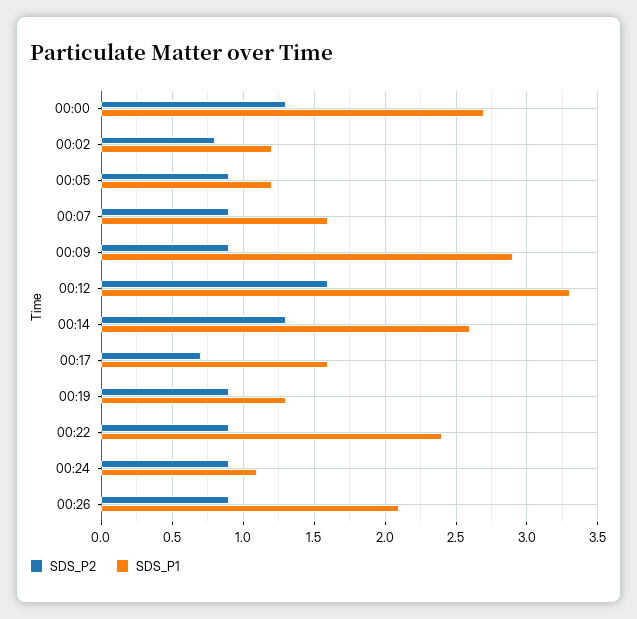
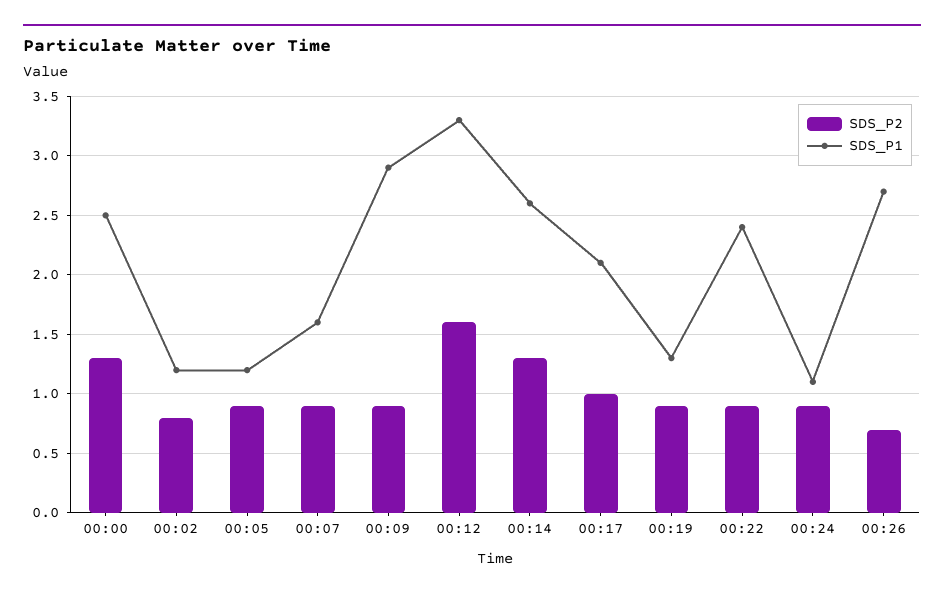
  {
    "SDS_P2": {
      "00:00": 1.3,
      "00:02": 0.8,
      "00:05": 0.9,
      "00:07": 0.9,
      "00:09": 0.9,
      "00:12": 1.6,
      "00:14": 1.3,
-     "00:17": 0.7,
+     "00:17": 1,
      "00:19": 0.9,
      "00:22": 0.9,
      "00:24": 0.9,
-     "00:26": 0.9
+     "00:26": 0.7
    },
    "SDS_P1": {
-     "00:00": 2.7,
+     "00:00": 2.5,
      "00:02": 1.2,
      "00:05": 1.2,
      "00:07": 1.6,
      "00:09": 2.9,
      "00:12": 3.3,
      "00:14": 2.6,
-     "00:17": 1.6,
+     "00:17": 2.1,
      "00:19": 1.3,
      "00:22": 2.4,
      "00:24": 1.1,
-     "00:26": 2.1
+     "00:26": 2.7
    }
  }

